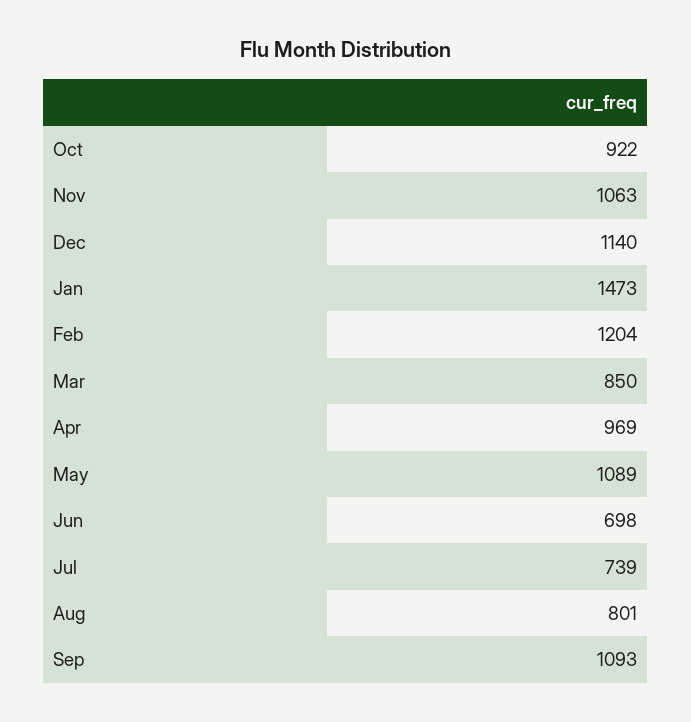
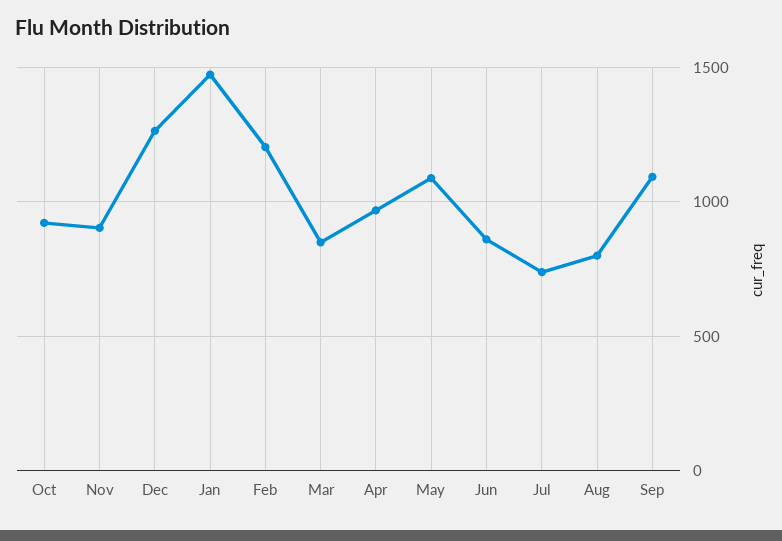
  {
    "Oct": 922,
-   "Nov": 1063,
+   "Nov": 900,
-   "Dec": 1140,
+   "Dec": 1250,
    "Jan": 1473,
    "Feb": 1204,
    "Mar": 850,
    "Apr": 969,
    "May": 1089,
-   "Jun": 698,
+   "Jun": 850,
    "Jul": 739,
    "Aug": 801,
    "Sep": 1093
  }

